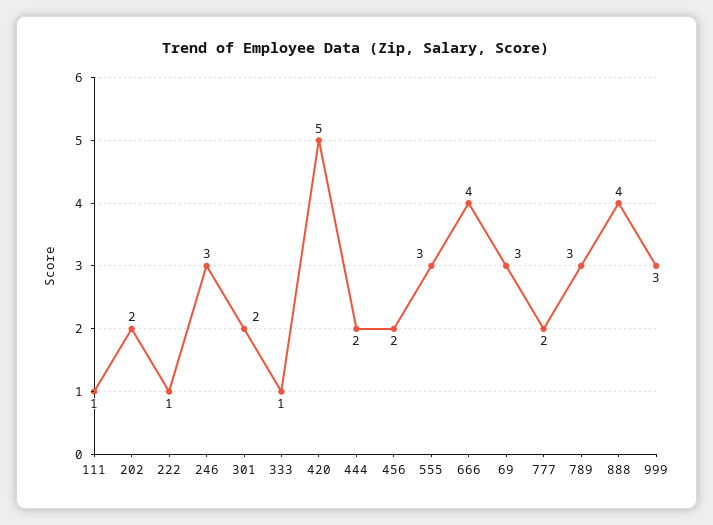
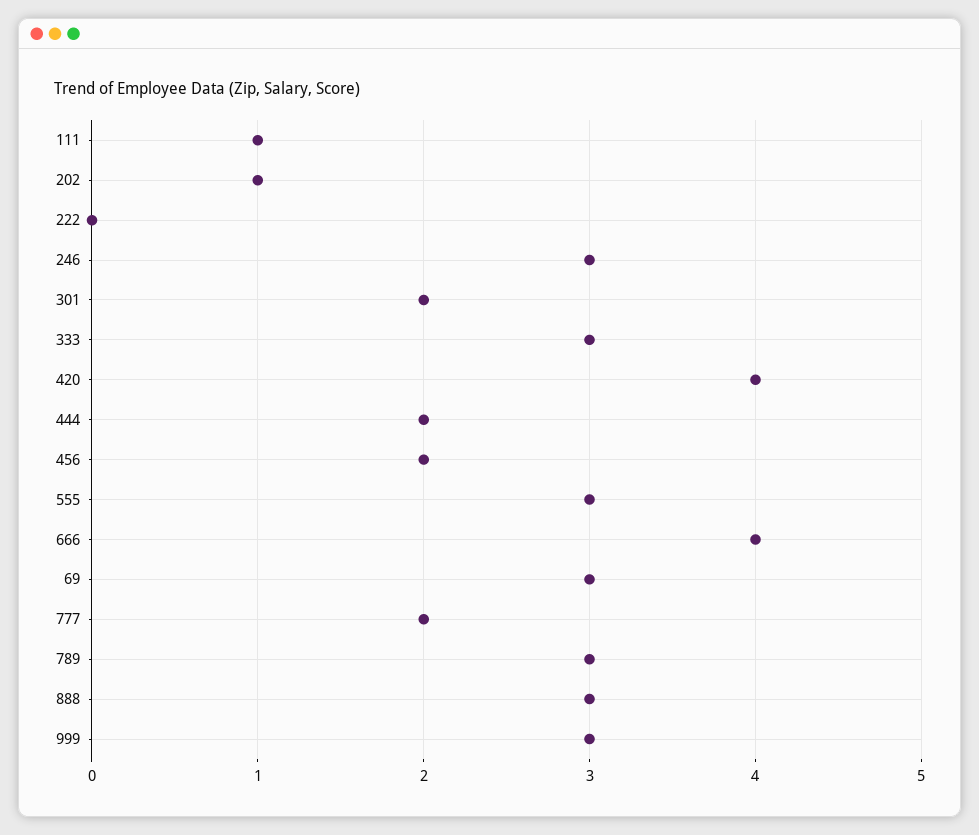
  {
    "111": 1,
-   "202": 2,
+   "202": 1,
-   "222": 1,
+   "222": 0,
    "246": 3,
    "301": 2,
-   "333": 1,
+   "333": 3,
-   "420": 5,
+   "420": 4,
    "444": 2,
    "456": 2,
    "555": 3,
    "666": 4,
    "69": 3,
    "777": 2,
    "789": 3,
-   "888": 4,
+   "888": 3,
    "999": 3
  }

